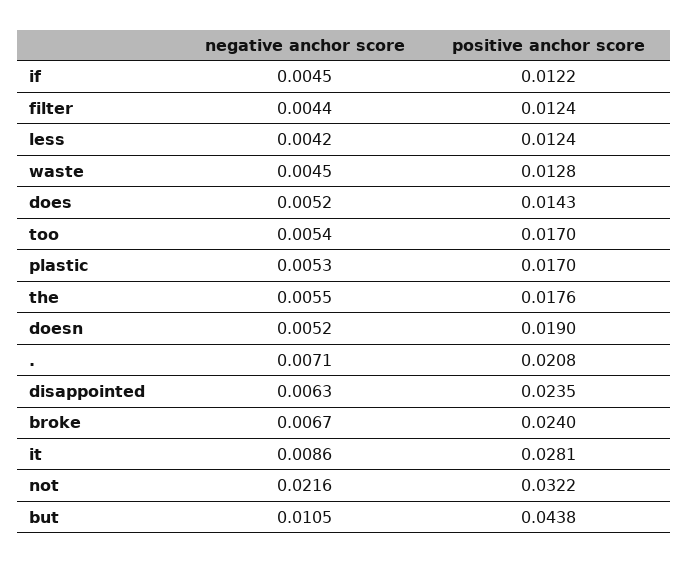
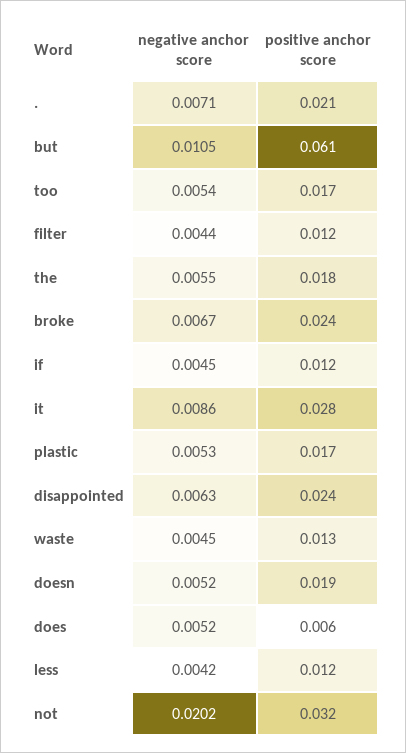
  {
    "negative anchor score": {
      "if": 0.0045,
      "filter": 0.0044,
      "less": 0.0042,
      "waste": 0.0045,
      "does": 0.0052,
      "too": 0.0054,
      "plastic": 0.0053,
      "the": 0.0055,
      "doesn": 0.0052,
      ".": 0.0071,
      "disappointed": 0.0063,
      "broke": 0.0067,
      "it": 0.0086,
-     "not": 0.0216,
+     "not": 0.0202,
      "but": 0.0105
    },
    "positive anchor score": {
      "if": 0.0122,
      "filter": 0.0124,
      "less": 0.0124,
      "waste": 0.0128,
-     "does": 0.0143,
+     "does": 0.006,
      "too": 0.017,
      "plastic": 0.017,
      "the": 0.0176,
      "doesn": 0.019,
      ".": 0.0208,
      "disappointed": 0.0235,
      "broke": 0.024,
      "it": 0.0281,
      "not": 0.0322,
-     "but": 0.0438
+     "but": 0.061
    }
  }

